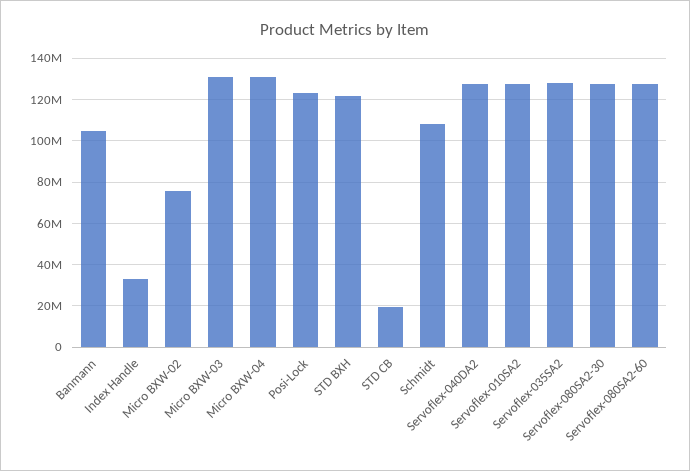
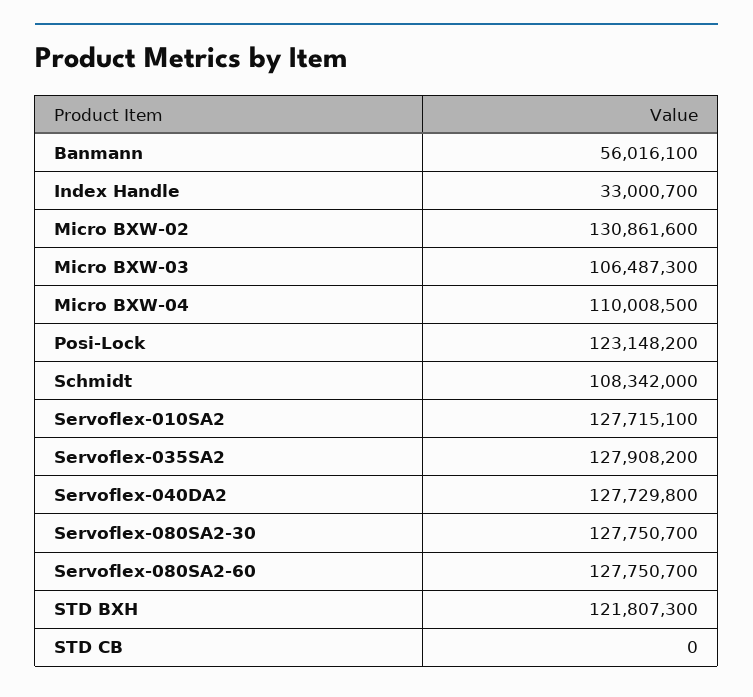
  {
-   "Banmann": 105000000,
+   "Banmann": 56016100,
    "Index Handle": 33000700,
-   "Micro BXW-02": 75000000,
+   "Micro BXW-02": 130861600,
-   "Micro BXW-03": 130000000,
+   "Micro BXW-03": 106487300,
-   "Micro BXW-04": 130000000,
+   "Micro BXW-04": 110008500,
    "Posi-Lock": 123148200,
    "STD BXH": 121807300,
-   "STD CB": 20000000,
+   "STD CB": 0,
    "Schmidt": 108342000,
    "Servoflex-040DA2": 127729800,
    "Servoflex-010SA2": 127715100,
    "Servoflex-035SA2": 127908200,
    "Servoflex-080SA2-30": 127750700,
    "Servoflex-080SA2-60": 127750700
  }

